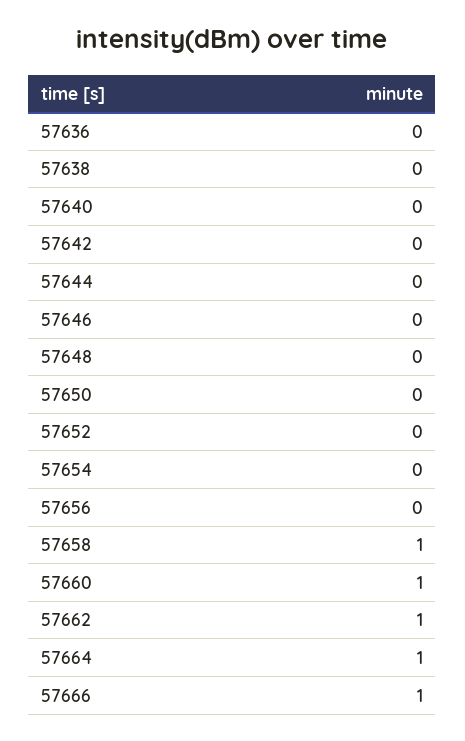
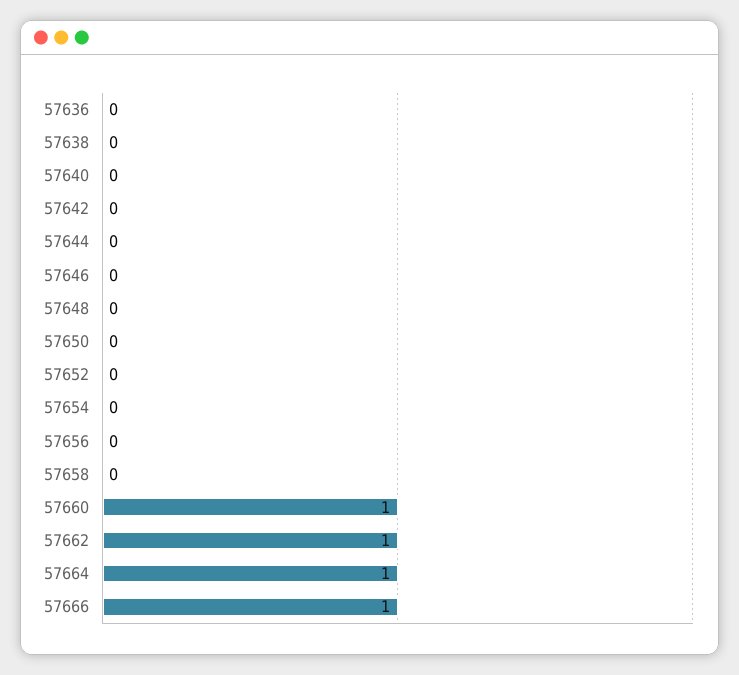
  {
    "57636": 0,
    "57638": 0,
    "57640": 0,
    "57642": 0,
    "57644": 0,
    "57646": 0,
    "57648": 0,
    "57650": 0,
    "57652": 0,
    "57654": 0,
    "57656": 0,
-   "57658": 1,
+   "57658": 0,
    "57660": 1,
    "57662": 1,
    "57664": 1,
    "57666": 1
  }

